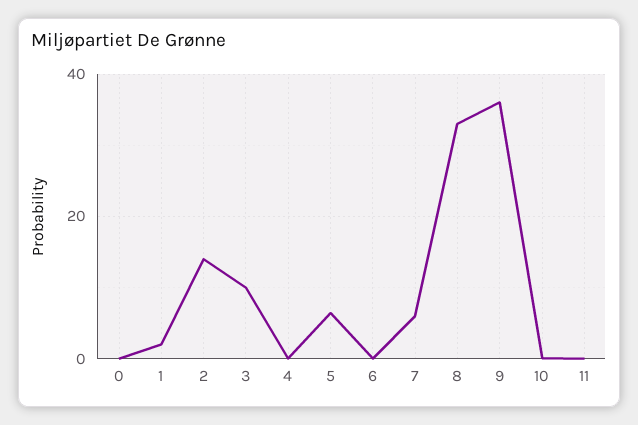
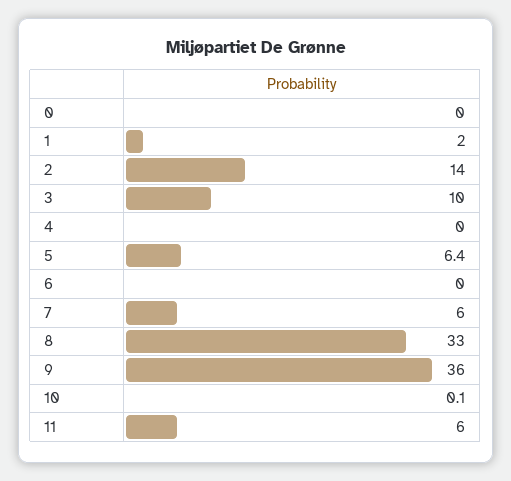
  {
    "0": 0,
    "1": 2,
    "2": 14,
    "3": 10,
    "4": 0,
    "5": 6.4,
    "6": 0,
    "7": 6,
    "8": 33,
    "9": 36,
    "10": 0.1,
-   "11": 0
+   "11": 6
  }

